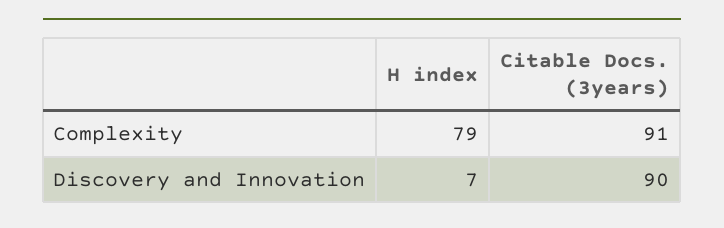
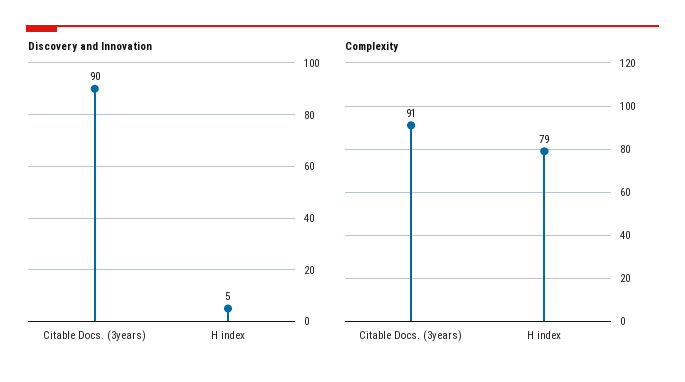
  {
    "Complexity": {
      "H index": 79,
      "Citable Docs. (3years)": 91
    },
    "Discovery and Innovation": {
-     "H index": 7,
+     "H index": 5,
      "Citable Docs. (3years)": 90
    }
  }

